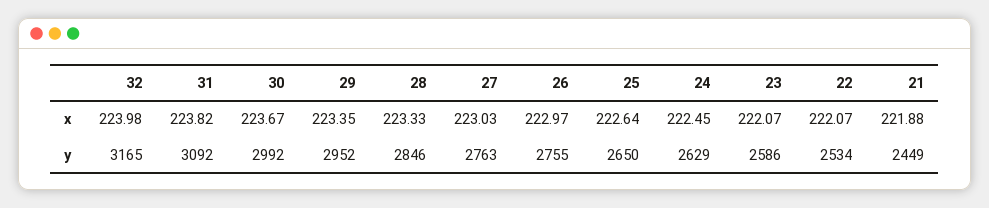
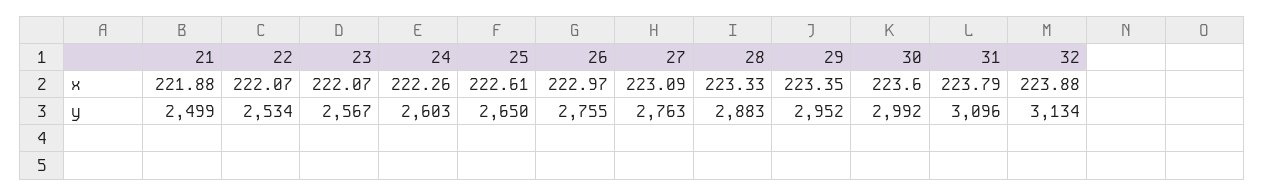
  {
    "32": {
-     "x": 223.98,
+     "x": 223.88,
-     "y": 3165
+     "y": 3134
    },
    "31": {
-     "x": 223.82,
+     "x": 223.79,
-     "y": 3092
+     "y": 3096
    },
    "30": {
-     "x": 223.67,
+     "x": 223.6,
      "y": 2992
    },
    "29": {
      "x": 223.35,
      "y": 2952
    },
    "28": {
      "x": 223.33,
-     "y": 2846
+     "y": 2883
    },
    "27": {
-     "x": 223.03,
+     "x": 223.09,
      "y": 2763
    },
    "26": {
      "x": 222.97,
      "y": 2755
    },
    "25": {
-     "x": 222.64,
+     "x": 222.61,
      "y": 2650
    },
    "24": {
-     "x": 222.45,
+     "x": 222.26,
-     "y": 2629
+     "y": 2603
    },
    "23": {
      "x": 222.07,
-     "y": 2586
+     "y": 2567
    },
    "22": {
      "x": 222.07,
      "y": 2534
    },
    "21": {
      "x": 221.88,
-     "y": 2449
+     "y": 2499
    }
  }

